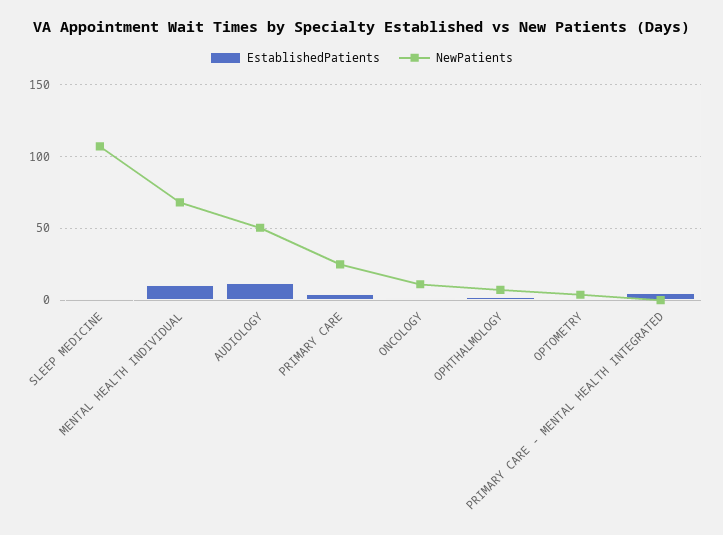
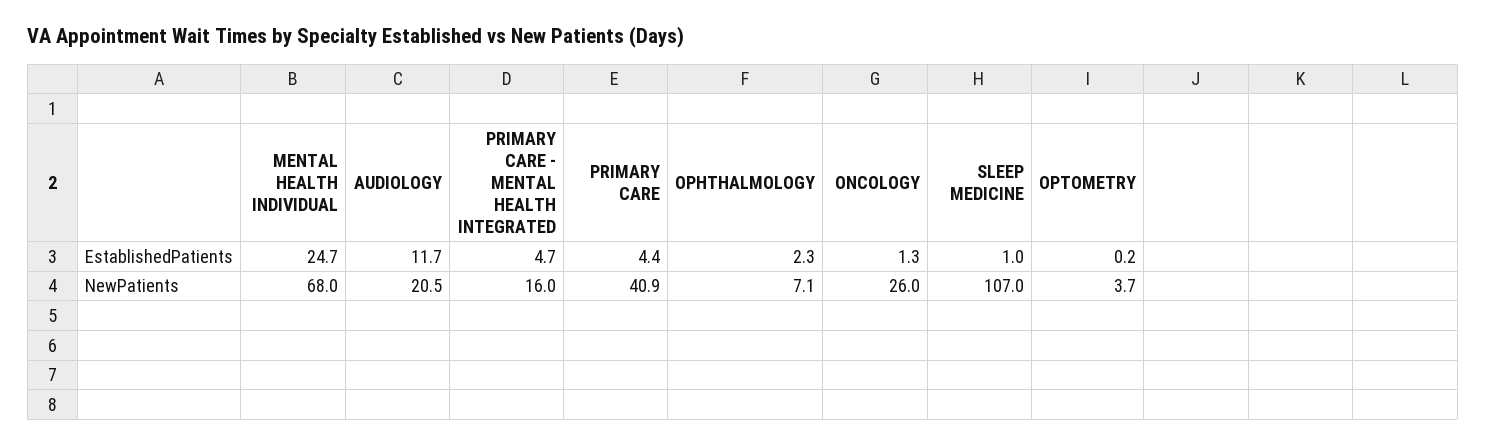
  {
    "EstablishedPatients": {
      "SLEEP MEDICINE": 1,
-     "MENTAL HEALTH INDIVIDUAL": 10,
+     "MENTAL HEALTH INDIVIDUAL": 24.7,
      "AUDIOLOGY": 11.7,
      "PRIMARY CARE": 4.4,
      "ONCOLOGY": 1.3,
      "OPHTHALMOLOGY": 2.3,
      "OPTOMETRY": 0.2,
      "PRIMARY CARE - MENTAL HEALTH INTEGRATED": 4.7
    },
    "NewPatients": {
      "SLEEP MEDICINE": 107,
      "MENTAL HEALTH INDIVIDUAL": 68,
-     "AUDIOLOGY": 50,
+     "AUDIOLOGY": 20.5,
-     "PRIMARY CARE": 25,
+     "PRIMARY CARE": 40.9,
-     "ONCOLOGY": 10,
+     "ONCOLOGY": 26,
      "OPHTHALMOLOGY": 7.1,
      "OPTOMETRY": 3.7,
-     "PRIMARY CARE - MENTAL HEALTH INTEGRATED": 0
+     "PRIMARY CARE - MENTAL HEALTH INTEGRATED": 16
    }
  }

